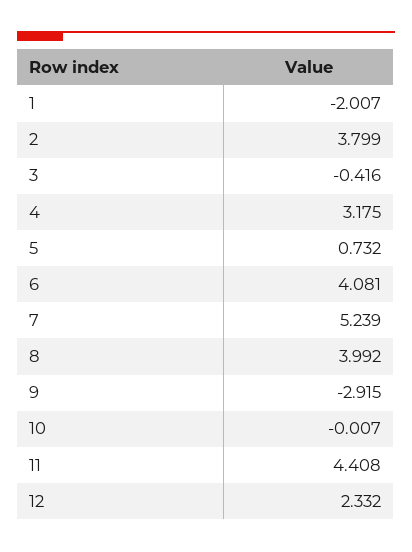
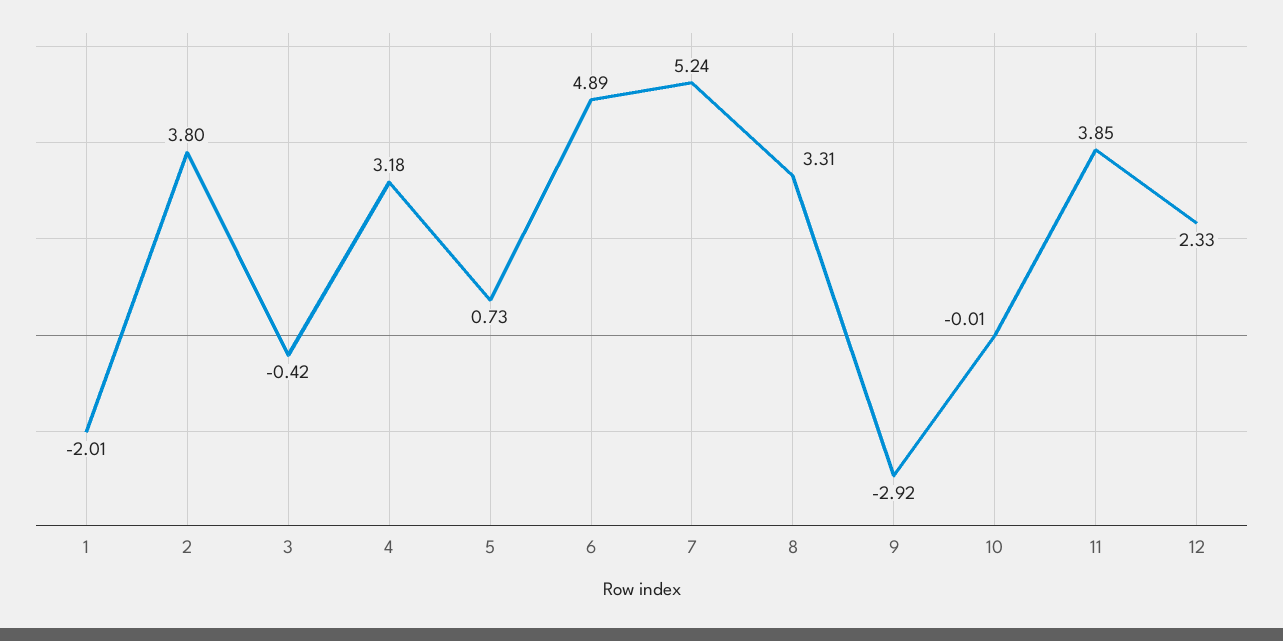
  {
    "1": -2.007,
    "2": 3.799,
    "3": -0.416,
    "4": 3.175,
    "5": 0.732,
-   "6": 4.081,
+   "6": 4.89,
    "7": 5.239,
-   "8": 3.992,
+   "8": 3.31,
    "9": -2.915,
    "10": -0.007,
-   "11": 4.408,
+   "11": 3.85,
    "12": 2.332
  }

